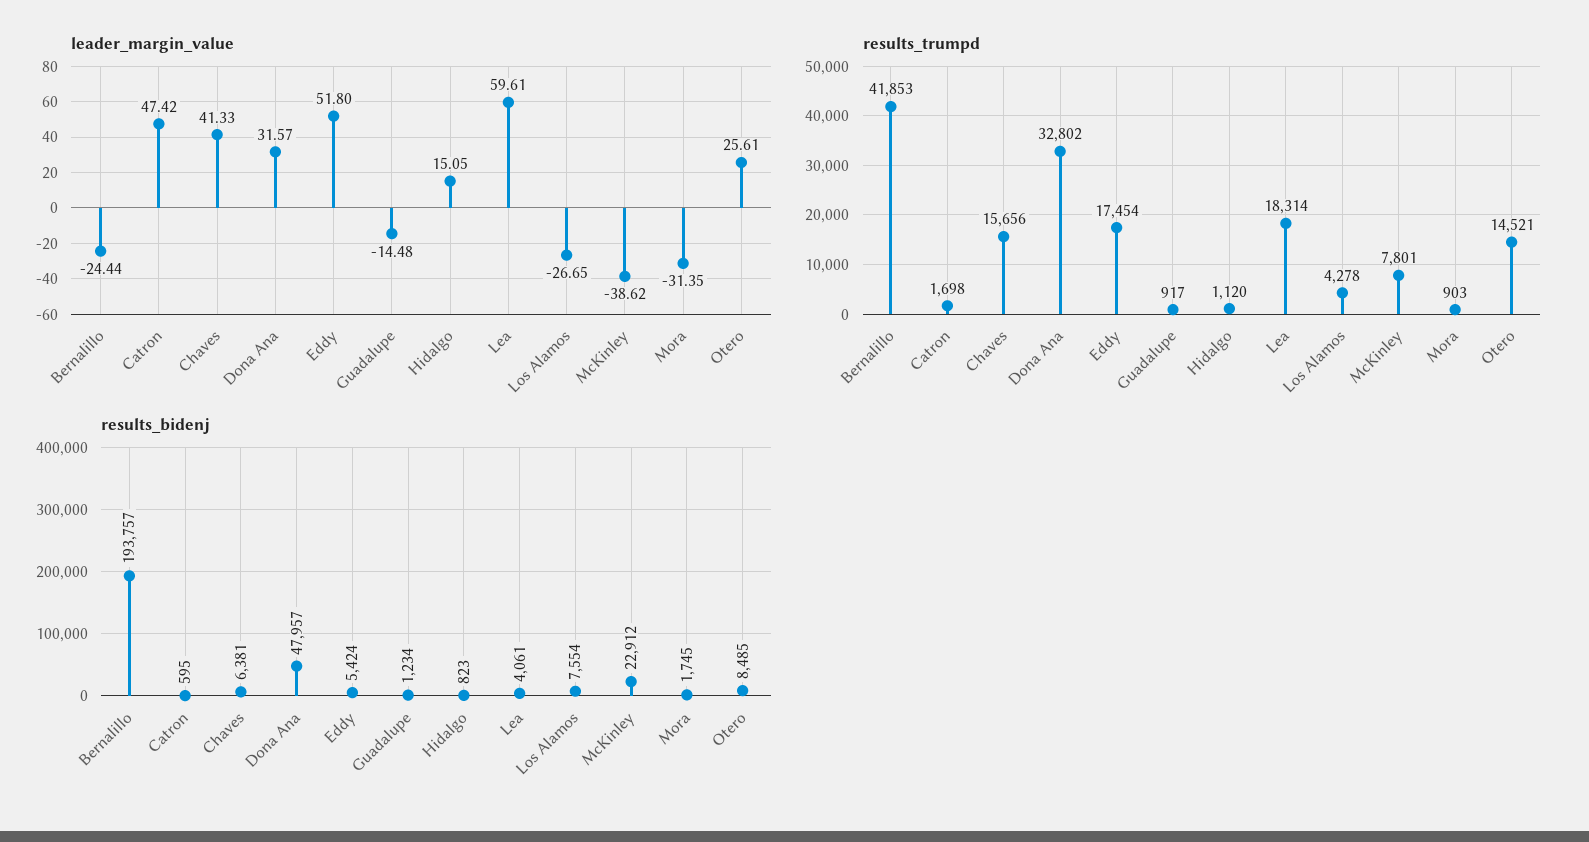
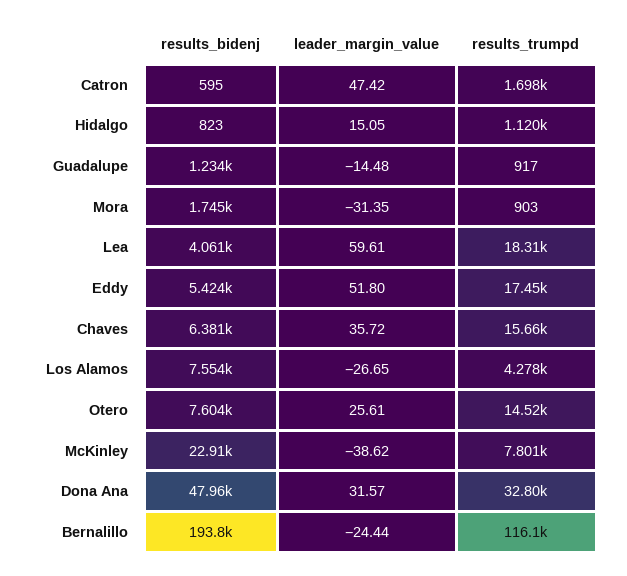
  {
    "leader_margin_value": {
      "Bernalillo": -24.44,
      "Catron": 47.42,
-     "Chaves": 41.33,
+     "Chaves": 35.72,
      "Dona Ana": 31.57,
      "Eddy": 51.8,
      "Guadalupe": -14.48,
      "Hidalgo": 15.05,
      "Lea": 59.61,
      "Los Alamos": -26.65,
      "McKinley": -38.62,
      "Mora": -31.35,
      "Otero": 25.61
    },
    "results_trumpd": {
-     "Bernalillo": 41853,
+     "Bernalillo": 116100,
      "Catron": 1698,
      "Chaves": 15656,
      "Dona Ana": 32802,
      "Eddy": 17454,
      "Guadalupe": 917,
      "Hidalgo": 1120,
      "Lea": 18314,
      "Los Alamos": 4278,
      "McKinley": 7801,
      "Mora": 903,
      "Otero": 14521
    },
    "results_bidenj": {
      "Bernalillo": 193757,
      "Catron": 595,
      "Chaves": 6381,
      "Dona Ana": 47957,
      "Eddy": 5424,
      "Guadalupe": 1234,
      "Hidalgo": 823,
      "Lea": 4061,
      "Los Alamos": 7554,
      "McKinley": 22912,
      "Mora": 1745,
-     "Otero": 8485
+     "Otero": 7604
    }
  }

